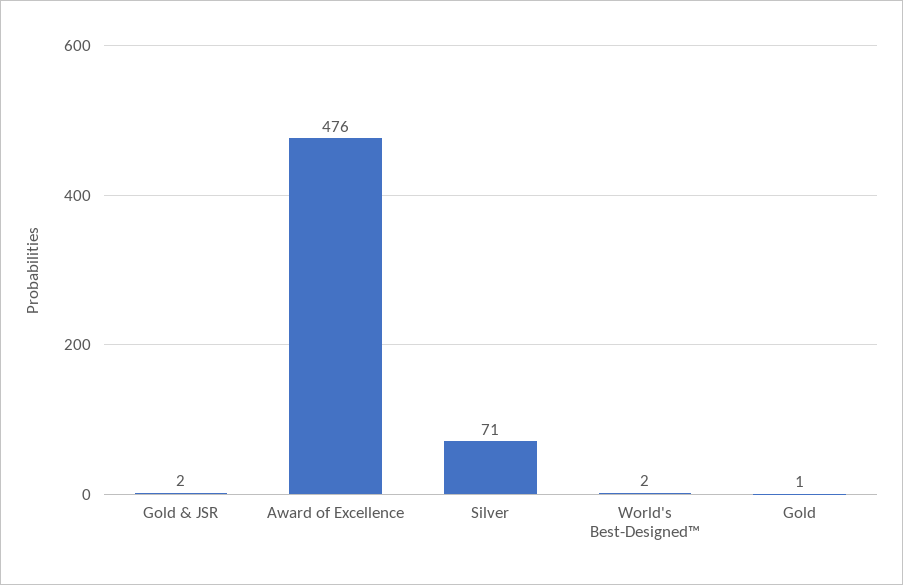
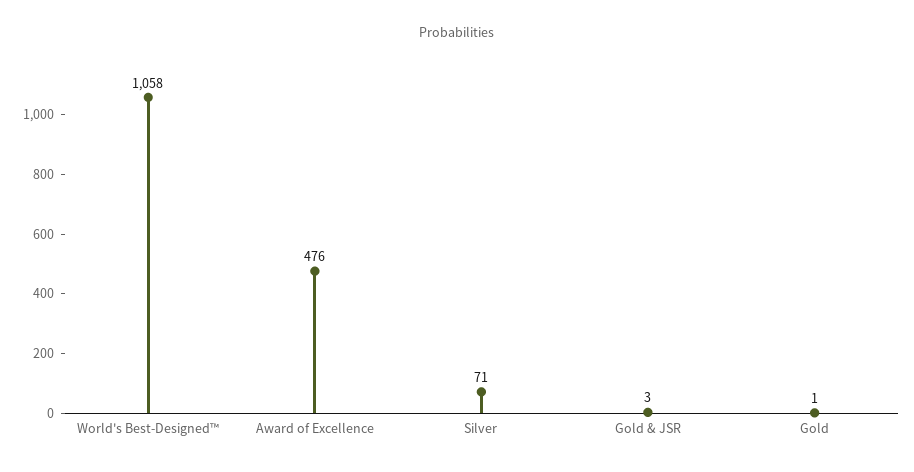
  {
-   "Gold & JSR": 2,
+   "Gold & JSR": 3,
    "Award of Excellence": 476,
    "Silver": 71,
-   "World's Best-Designed™": 2,
+   "World's Best-Designed™": 1058,
    "Gold": 1
  }

